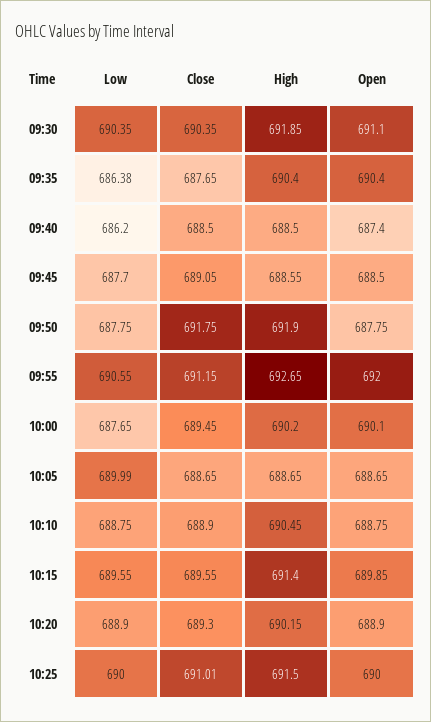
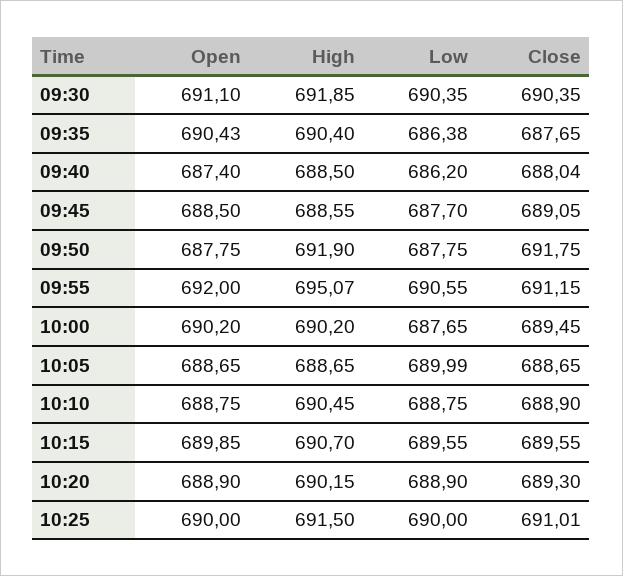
  {
    "Low": {
      "09:30": 690.35,
      "09:35": 686.38,
      "09:40": 686.2,
      "09:45": 687.7,
      "09:50": 687.75,
      "09:55": 690.55,
      "10:00": 687.65,
      "10:05": 689.99,
      "10:10": 688.75,
      "10:15": 689.55,
      "10:20": 688.9,
      "10:25": 690
    },
    "Close": {
      "09:30": 690.35,
      "09:35": 687.65,
-     "09:40": 688.5,
+     "09:40": 688.04,
      "09:45": 689.05,
      "09:50": 691.75,
      "09:55": 691.15,
      "10:00": 689.45,
      "10:05": 688.65,
      "10:10": 688.9,
      "10:15": 689.55,
      "10:20": 689.3,
      "10:25": 691.01
    },
    "High": {
      "09:30": 691.85,
      "09:35": 690.4,
      "09:40": 688.5,
      "09:45": 688.55,
      "09:50": 691.9,
-     "09:55": 692.65,
+     "09:55": 695.07,
      "10:00": 690.2,
      "10:05": 688.65,
      "10:10": 690.45,
-     "10:15": 691.4,
+     "10:15": 690.7,
      "10:20": 690.15,
      "10:25": 691.5
    },
    "Open": {
      "09:30": 691.1,
-     "09:35": 690.4,
+     "09:35": 690.43,
      "09:40": 687.4,
      "09:45": 688.5,
      "09:50": 687.75,
      "09:55": 692,
-     "10:00": 690.1,
+     "10:00": 690.2,
      "10:05": 688.65,
      "10:10": 688.75,
      "10:15": 689.85,
      "10:20": 688.9,
      "10:25": 690
    }
  }

